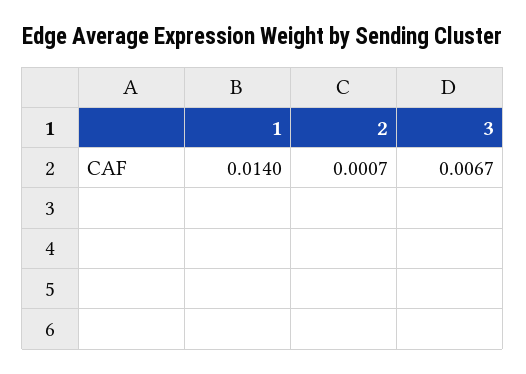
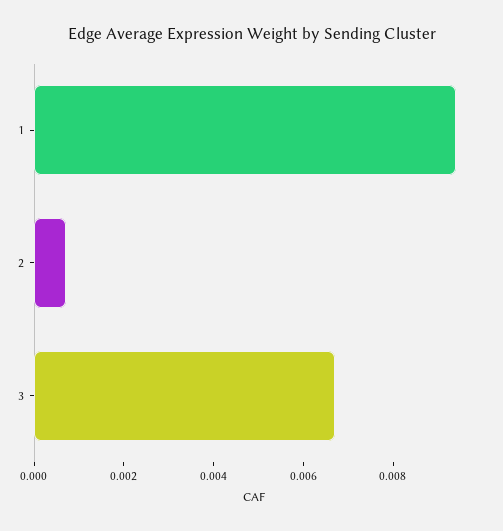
  {
-   "1": 0.014,
+   "1": 0.0095,
    "2": 0.0007,
    "3": 0.0067
  }

